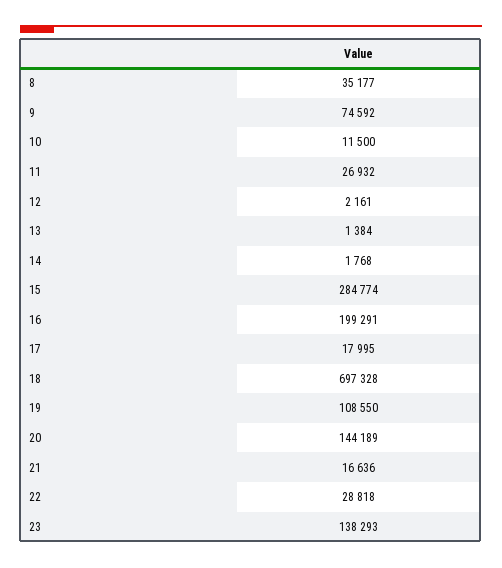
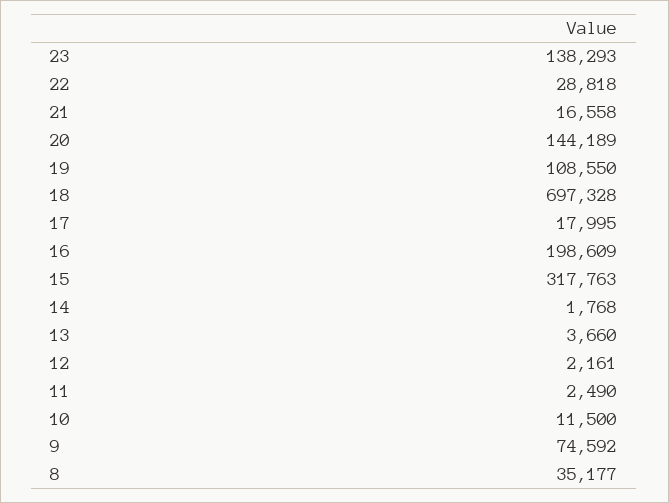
  {
    "8": 35177,
    "9": 74592,
    "10": 11500,
-   "11": 26932,
+   "11": 2490,
    "12": 2161,
-   "13": 1384,
+   "13": 3660,
    "14": 1768,
-   "15": 284774,
+   "15": 317763,
-   "16": 199291,
+   "16": 198609,
    "17": 17995,
    "18": 697328,
    "19": 108550,
    "20": 144189,
-   "21": 16636,
+   "21": 16558,
    "22": 28818,
    "23": 138293
  }

